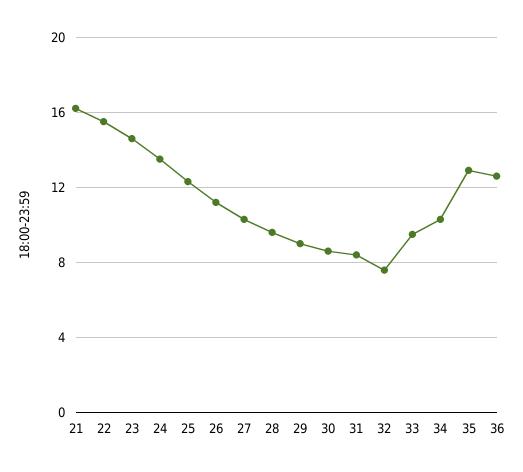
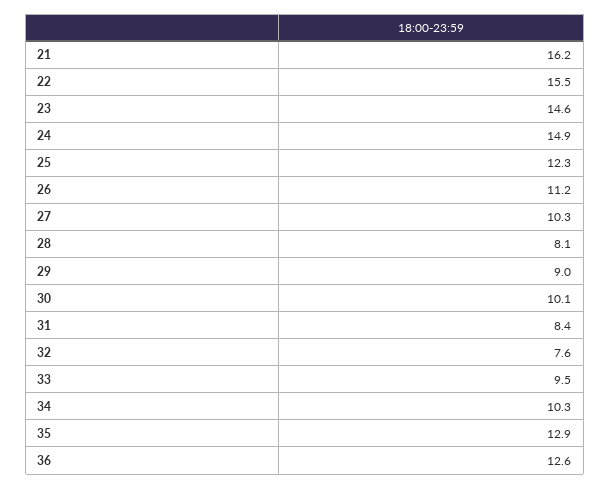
  {
    "21": 16.2,
    "22": 15.5,
    "23": 14.6,
-   "24": 13.5,
+   "24": 14.9,
    "25": 12.3,
    "26": 11.2,
    "27": 10.3,
-   "28": 9.5,
+   "28": 8.1,
    "29": 9,
-   "30": 8.5,
+   "30": 10.1,
    "31": 8.4,
    "32": 7.6,
    "33": 9.5,
    "34": 10.3,
    "35": 12.9,
    "36": 12.6
  }

